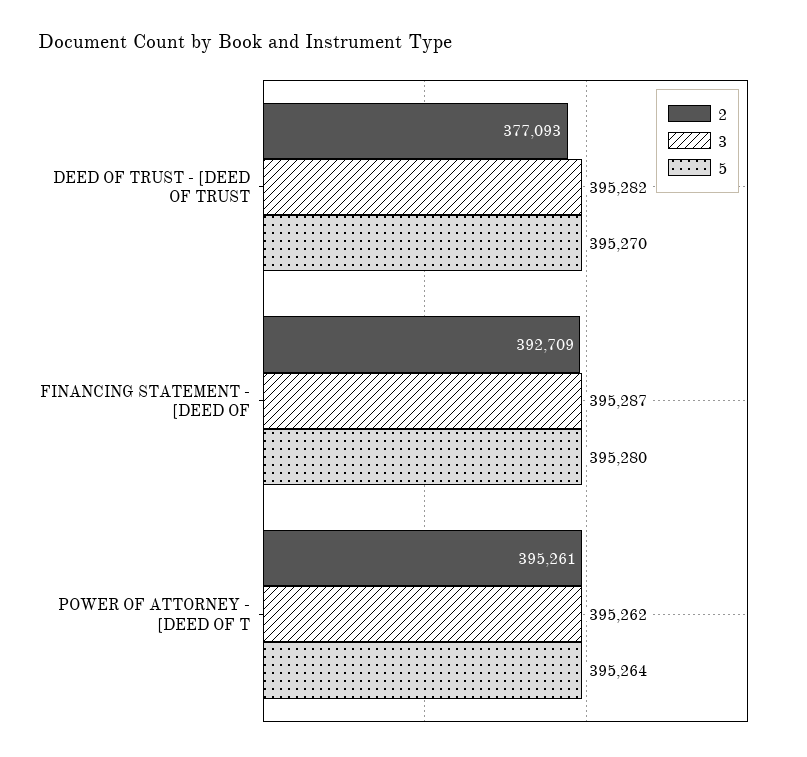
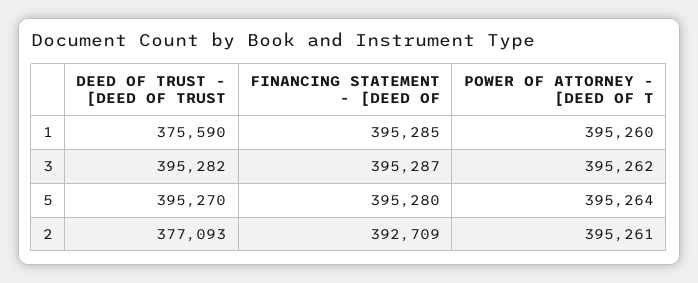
  {
    "2": {
      "DEED OF TRUST - [DEED OF TRUST": 377093,
      "FINANCING STATEMENT - [DEED OF": 392709,
      "POWER OF ATTORNEY - [DEED OF T": 395261
    },
    "3": {
      "DEED OF TRUST - [DEED OF TRUST": 395282,
      "FINANCING STATEMENT - [DEED OF": 395287,
      "POWER OF ATTORNEY - [DEED OF T": 395262
    },
    "5": {
      "DEED OF TRUST - [DEED OF TRUST": 395270,
      "FINANCING STATEMENT - [DEED OF": 395280,
      "POWER OF ATTORNEY - [DEED OF T": 395264
-   }
+   },
+   "1": {
+     "DEED OF TRUST - [DEED OF TRUST": 375590,
+     "FINANCING STATEMENT - [DEED OF": 395285,
+     "POWER OF ATTORNEY - [DEED OF T": 395260
+   }
  }

